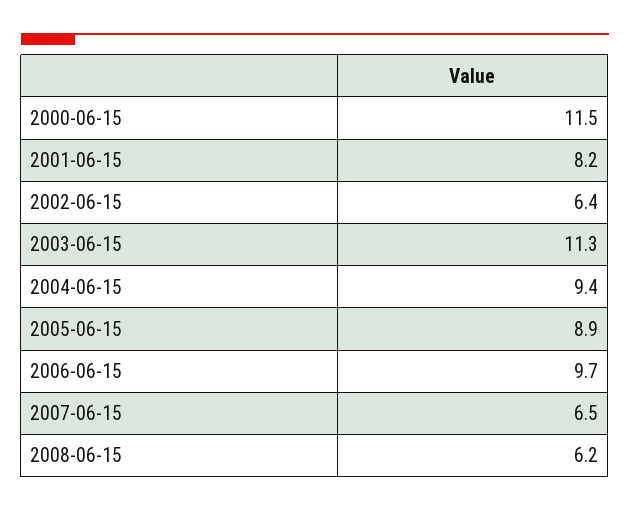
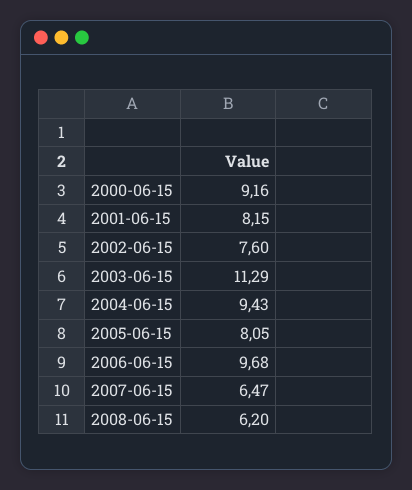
  {
-   "2000-06-15": 11.5,
+   "2000-06-15": 9.16,
    "2001-06-15": 8.15,
-   "2002-06-15": 6.4,
+   "2002-06-15": 7.6,
    "2003-06-15": 11.29,
    "2004-06-15": 9.43,
-   "2005-06-15": 8.9,
+   "2005-06-15": 8.05,
    "2006-06-15": 9.68,
    "2007-06-15": 6.47,
    "2008-06-15": 6.2
  }

